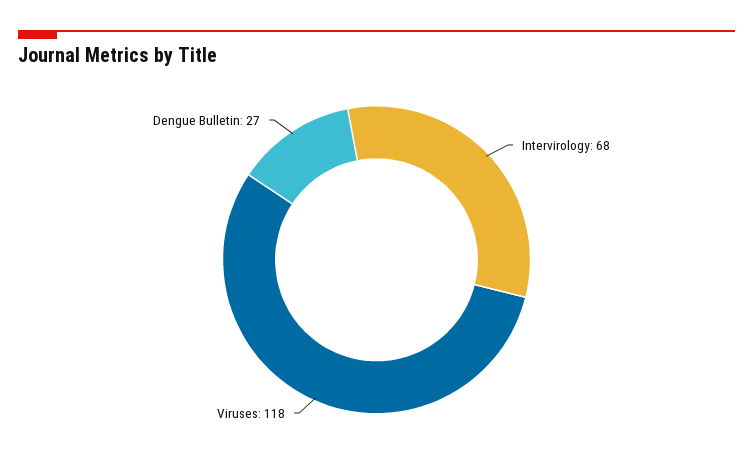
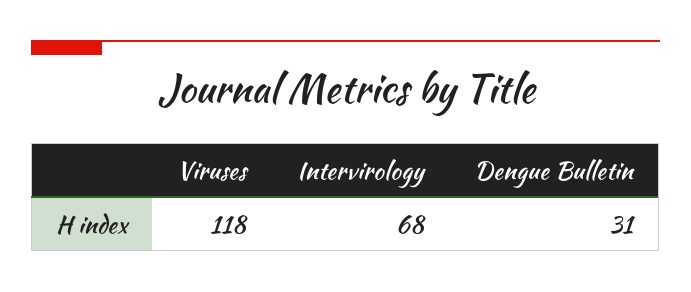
  {
    "Intervirology": 68,
    "Viruses": 118,
-   "Dengue Bulletin": 27
+   "Dengue Bulletin": 31
  }

